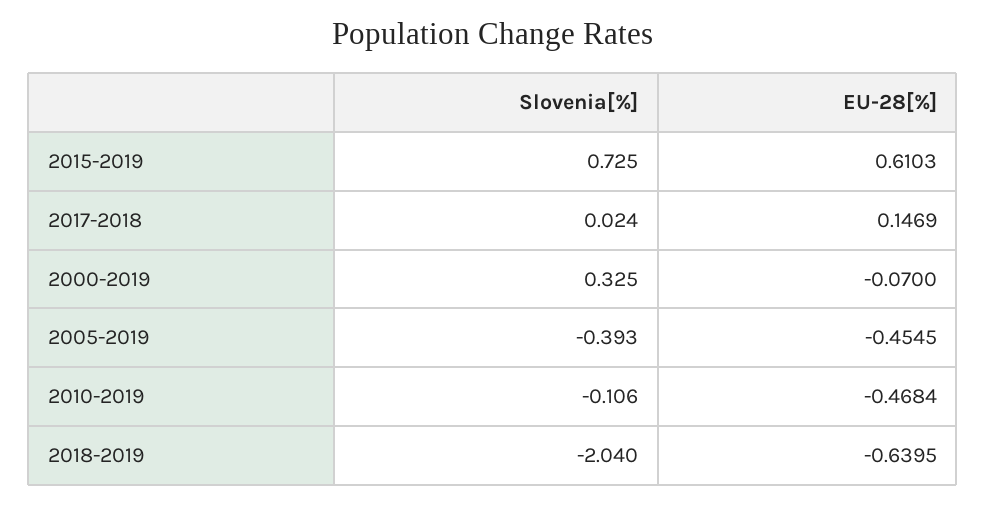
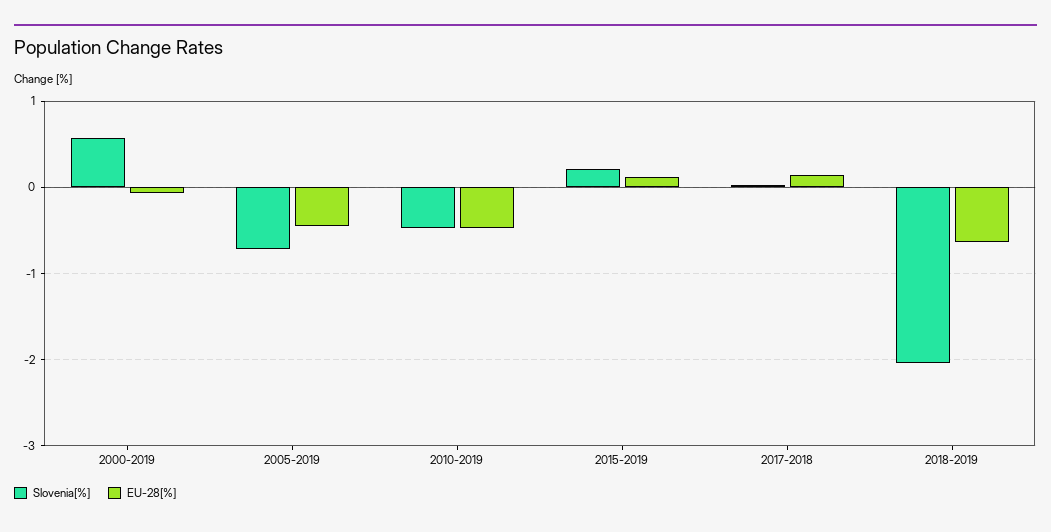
  {
    "Slovenia[%]": {
-     "2015-2019": 0.725,
+     "2015-2019": 0.2,
      "2017-2018": 0.024,
-     "2000-2019": 0.325,
+     "2000-2019": 0.6,
-     "2005-2019": -0.393,
+     "2005-2019": -0.7,
-     "2010-2019": -0.106,
+     "2010-2019": -0.5,
      "2018-2019": -2.04
    },
    "EU-28[%]": {
-     "2015-2019": 0.6103,
+     "2015-2019": 0.1,
      "2017-2018": 0.1469,
      "2000-2019": -0.07,
      "2005-2019": -0.4545,
      "2010-2019": -0.4684,
      "2018-2019": -0.6395
    }
  }

